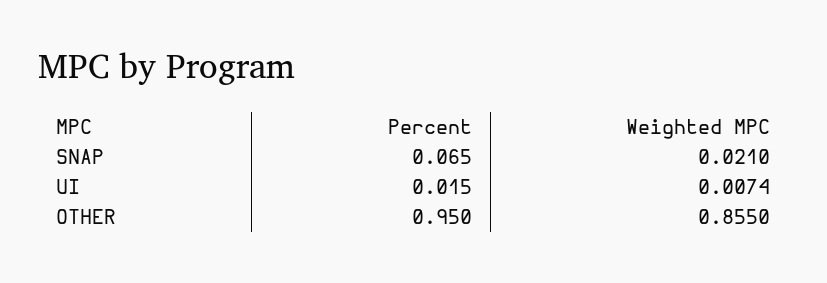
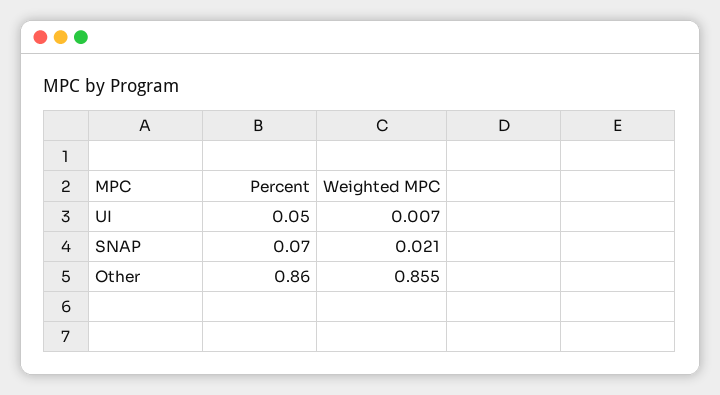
  {
    "Percent": {
      "SNAP": 0.065,
-     "UI": 0.015,
+     "UI": 0.05,
-     "OTHER": 0.95
+     "OTHER": 0.86
    },
    "Weighted MPC": {
      "SNAP": 0.021,
      "UI": 0.0074,
      "OTHER": 0.855
    }
  }

